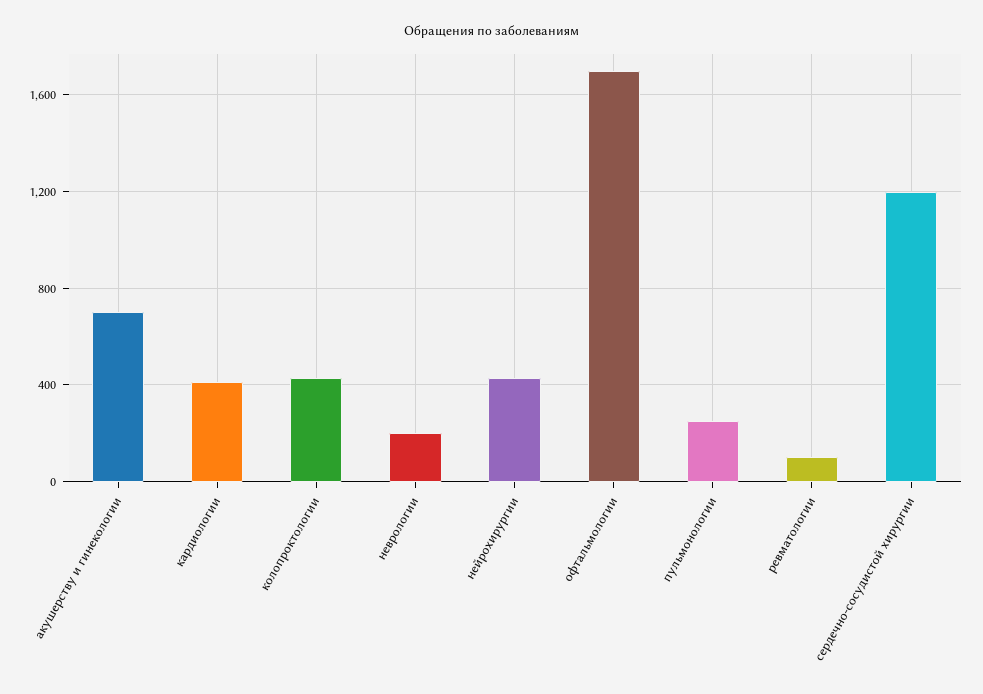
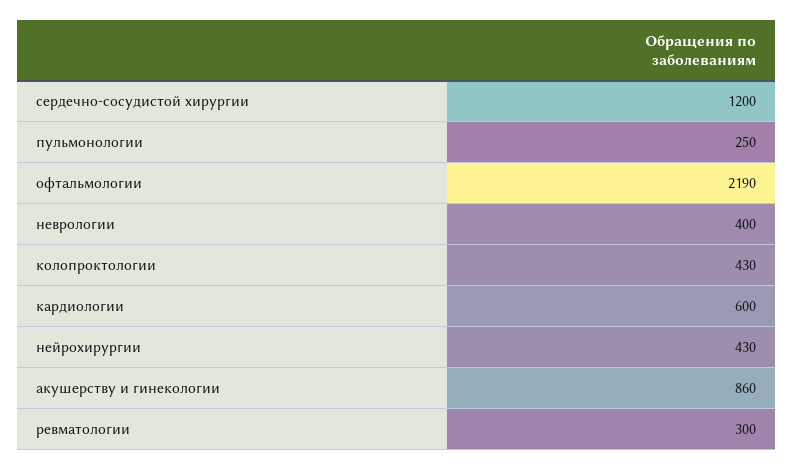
  {
-   "акушерству и гинекологии": 700,
+   "акушерству и гинекологии": 860,
-   "кардиологии": 400,
+   "кардиологии": 600,
    "колопроктологии": 430,
-   "неврологии": 200,
+   "неврологии": 400,
    "нейрохирургии": 430,
-   "офтальмологии": 1700,
+   "офтальмологии": 2190,
    "пульмонологии": 250,
-   "ревматологии": 100,
+   "ревматологии": 300,
    "сердечно-сосудистой хирургии": 1200
  }

